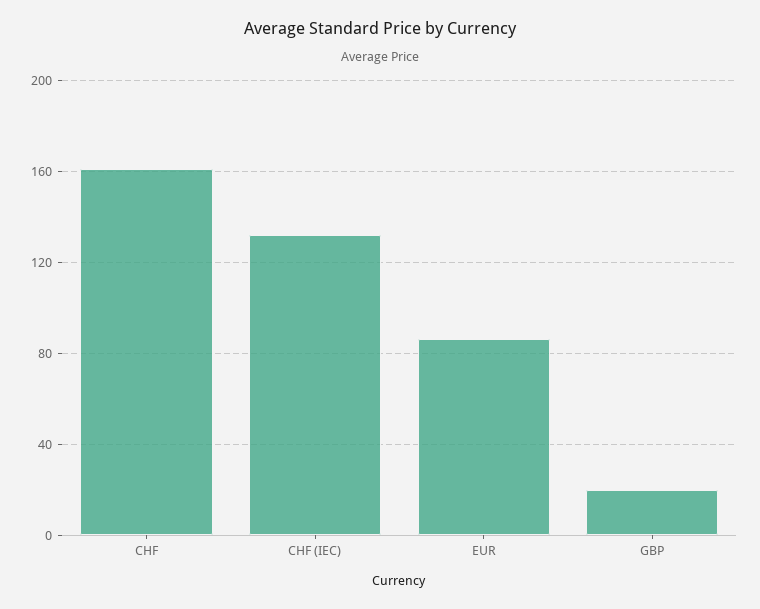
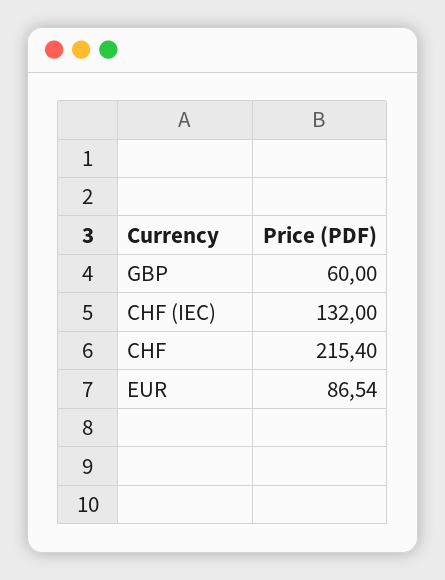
  {
-   "CHF": 160,
+   "CHF": 215.4,
    "CHF (IEC)": 132,
    "EUR": 86.54,
-   "GBP": 20
+   "GBP": 60
  }

